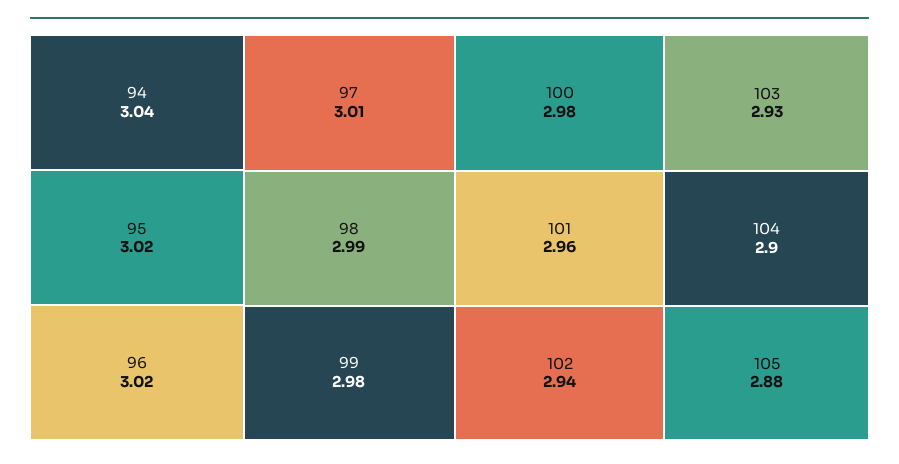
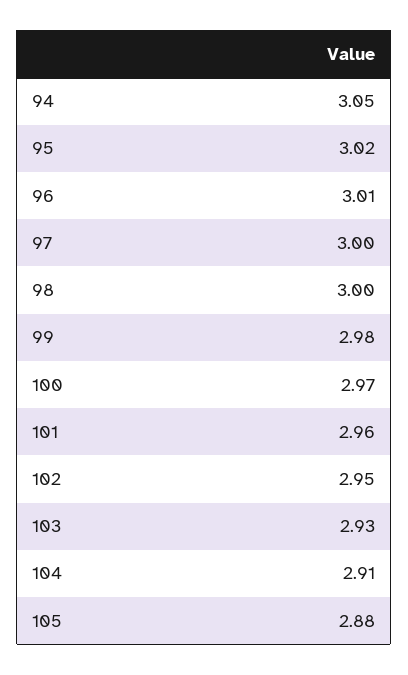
  {
-   "94": 3.04,
+   "94": 3.05,
    "95": 3.02,
-   "96": 3.02,
+   "96": 3.01,
-   "97": 3.01,
+   "97": 3,
-   "98": 2.99,
+   "98": 3,
    "99": 2.98,
-   "100": 2.98,
+   "100": 2.97,
    "101": 2.96,
-   "102": 2.94,
+   "102": 2.95,
    "103": 2.93,
-   "104": 2.9,
+   "104": 2.91,
    "105": 2.88
  }

